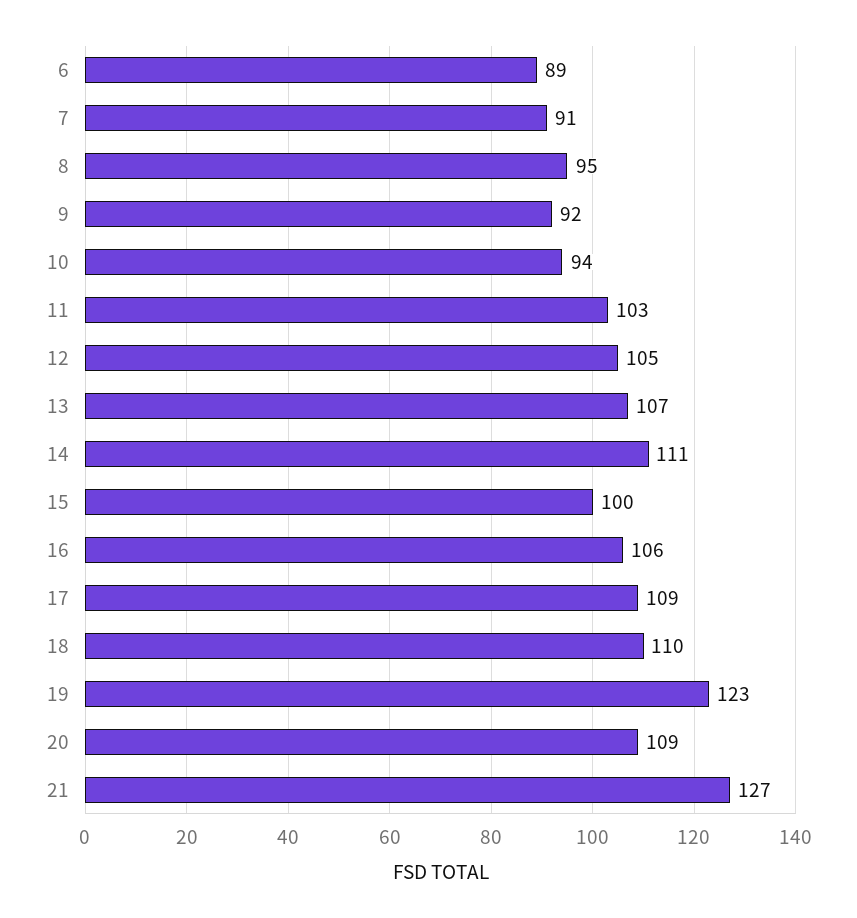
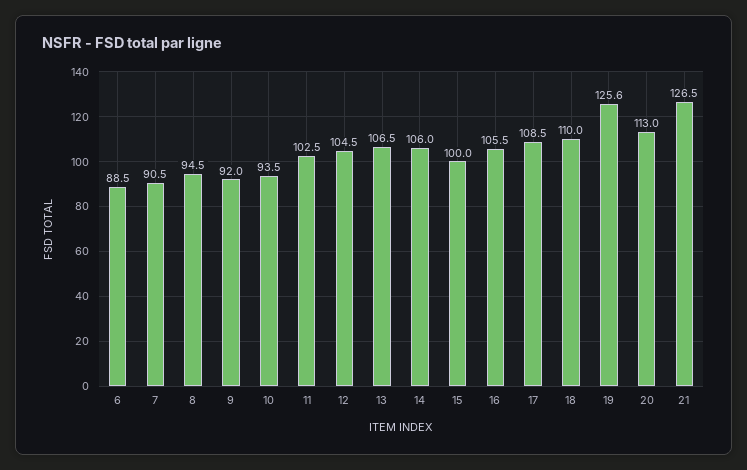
  {
    "6": 88.5,
    "7": 90.5,
    "8": 94.5,
    "9": 92,
    "10": 93.5,
    "11": 102.5,
    "12": 104.5,
    "13": 106.5,
-   "14": 111,
+   "14": 106,
    "15": 100,
    "16": 105.5,
    "17": 108.5,
    "18": 110,
-   "19": 123,
+   "19": 125.6,
-   "20": 109,
+   "20": 113,
    "21": 126.5
  }

